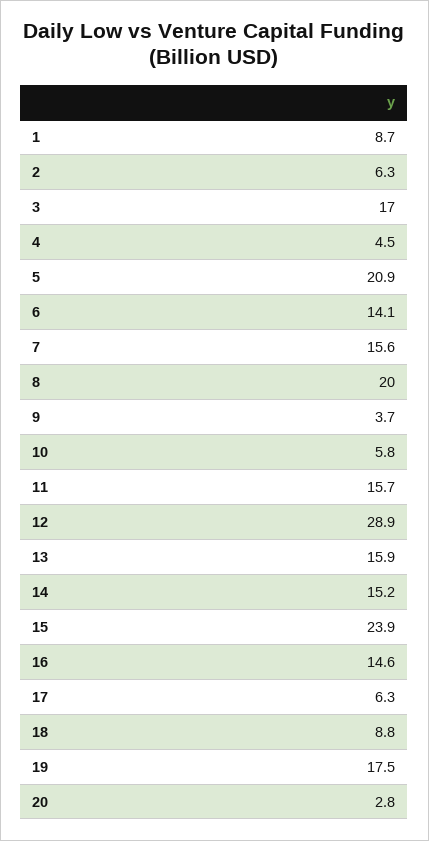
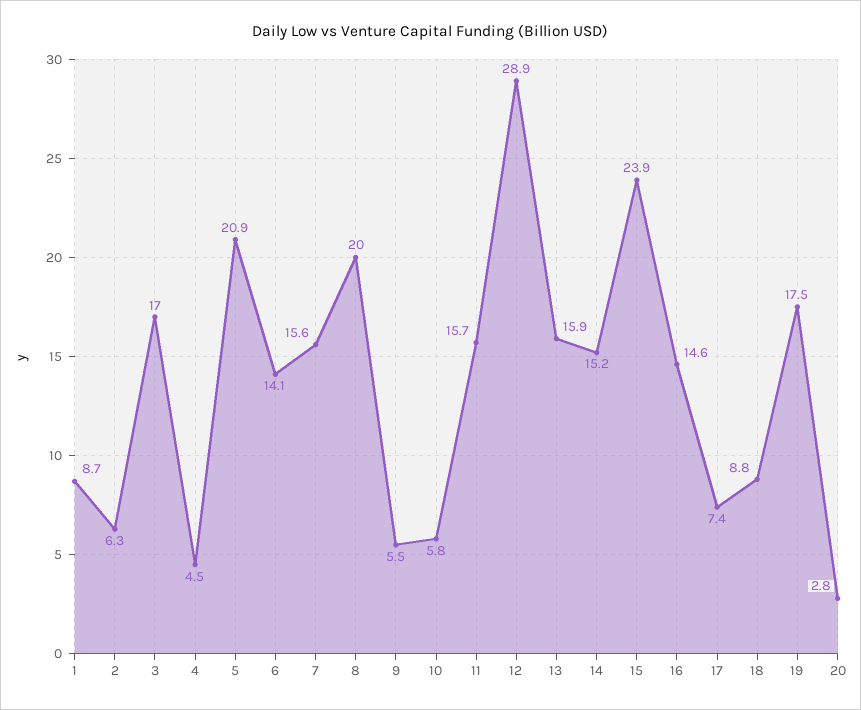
  {
    "1": 8.7,
    "2": 6.3,
    "3": 17,
    "4": 4.5,
    "5": 20.9,
    "6": 14.1,
    "7": 15.6,
    "8": 20,
-   "9": 3.7,
+   "9": 5.5,
    "10": 5.8,
    "11": 15.7,
    "12": 28.9,
    "13": 15.9,
    "14": 15.2,
    "15": 23.9,
    "16": 14.6,
-   "17": 6.3,
+   "17": 7.4,
    "18": 8.8,
    "19": 17.5,
    "20": 2.8
  }

